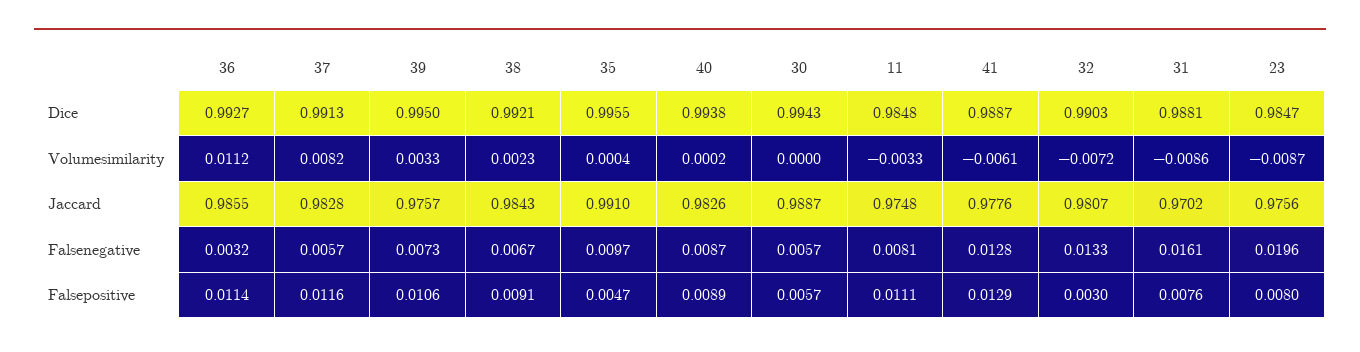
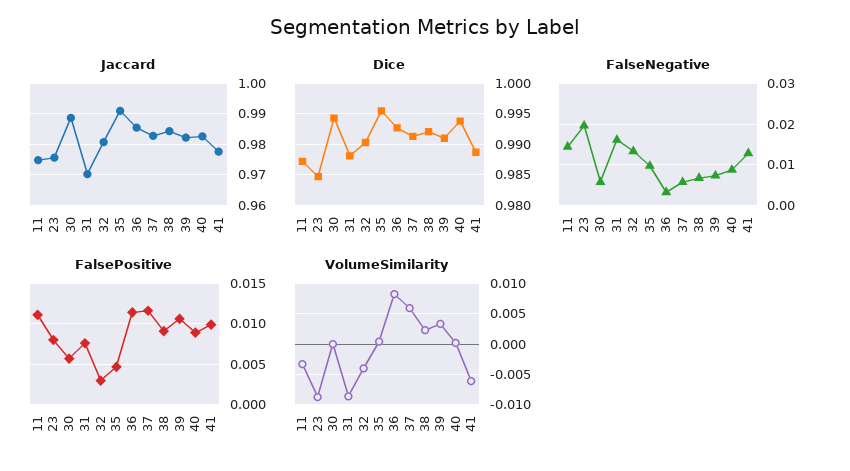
  {
    "Dice": {
      "36": 0.9927,
      "37": 0.9913,
-     "39": 0.995,
+     "39": 0.991,
      "38": 0.9921,
      "35": 0.9955,
      "40": 0.9938,
      "30": 0.9943,
-     "11": 0.9848,
+     "11": 0.987,
      "41": 0.9887,
      "32": 0.9903,
      "31": 0.9881,
      "23": 0.9847
    },
    "Volumesimilarity": {
-     "36": 0.0112,
+     "36": 0.008,
-     "37": 0.0082,
+     "37": 0.006,
      "39": 0.0033,
      "38": 0.0023,
      "35": 0.0004,
      "40": 0.0002,
      "30": 0,
      "11": -0.0033,
      "41": -0.0061,
-     "32": -0.0072,
+     "32": -0.004,
      "31": -0.0086,
      "23": -0.0087
    },
    "Jaccard": {
      "36": 0.9855,
      "37": 0.9828,
-     "39": 0.9757,
+     "39": 0.982,
      "38": 0.9843,
      "35": 0.991,
      "40": 0.9826,
      "30": 0.9887,
      "11": 0.9748,
      "41": 0.9776,
      "32": 0.9807,
      "31": 0.9702,
      "23": 0.9756
    },
    "Falsenegative": {
      "36": 0.0032,
      "37": 0.0057,
      "39": 0.0073,
      "38": 0.0067,
      "35": 0.0097,
      "40": 0.0087,
      "30": 0.0057,
-     "11": 0.0081,
+     "11": 0.014,
      "41": 0.0128,
      "32": 0.0133,
      "31": 0.0161,
      "23": 0.0196
    },
    "Falsepositive": {
      "36": 0.0114,
      "37": 0.0116,
      "39": 0.0106,
      "38": 0.0091,
      "35": 0.0047,
      "40": 0.0089,
      "30": 0.0057,
      "11": 0.0111,
-     "41": 0.0129,
+     "41": 0.01,
      "32": 0.003,
      "31": 0.0076,
      "23": 0.008
    }
  }

